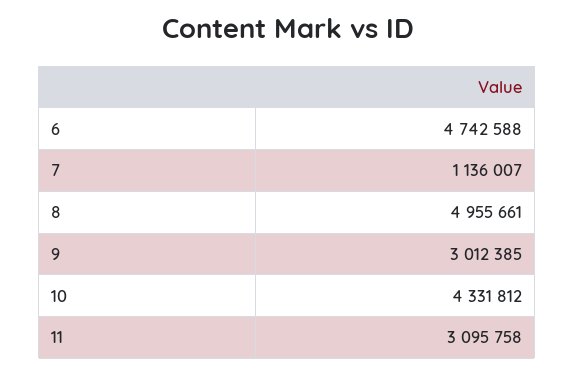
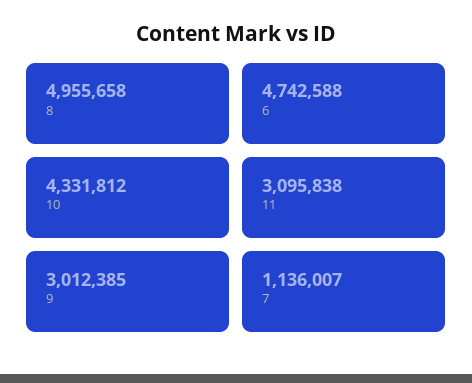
  {
    "6": 4742588,
    "7": 1136007,
-   "8": 4955661,
+   "8": 4955658,
    "9": 3012385,
    "10": 4331812,
-   "11": 3095758
+   "11": 3095838
  }

